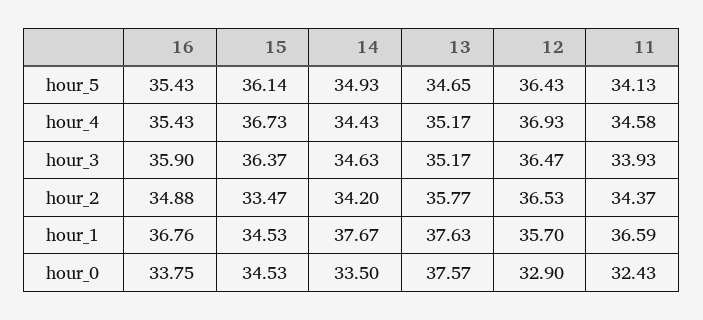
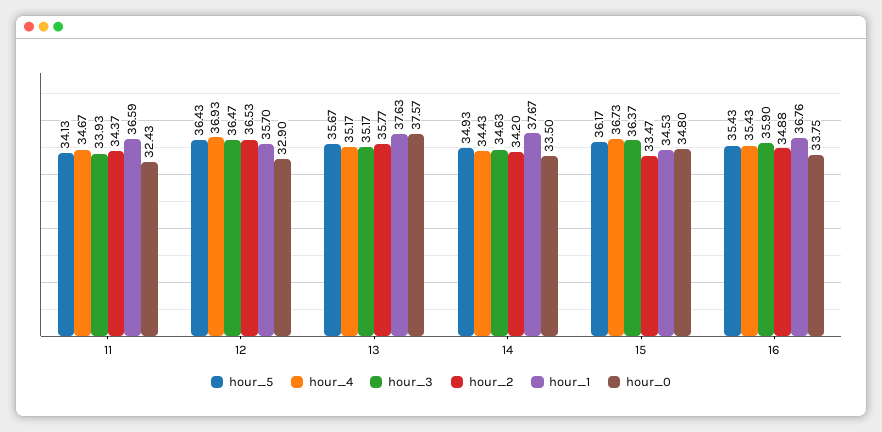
  {
    "hour_5": {
      "16": 35.43,
-     "15": 36.14,
+     "15": 36.17,
      "14": 34.93,
-     "13": 34.65,
+     "13": 35.67,
      "12": 36.43,
      "11": 34.13
    },
    "hour_4": {
      "16": 35.43,
      "15": 36.73,
      "14": 34.43,
      "13": 35.17,
      "12": 36.93,
-     "11": 34.58
+     "11": 34.67
    },
    "hour_3": {
      "16": 35.9,
      "15": 36.37,
      "14": 34.63,
      "13": 35.17,
      "12": 36.47,
      "11": 33.93
    },
    "hour_2": {
      "16": 34.88,
      "15": 33.47,
      "14": 34.2,
      "13": 35.77,
      "12": 36.53,
      "11": 34.37
    },
    "hour_1": {
      "16": 36.76,
      "15": 34.53,
      "14": 37.67,
      "13": 37.63,
      "12": 35.7,
      "11": 36.59
    },
    "hour_0": {
      "16": 33.75,
-     "15": 34.53,
+     "15": 34.8,
      "14": 33.5,
      "13": 37.57,
      "12": 32.9,
      "11": 32.43
    }
  }

